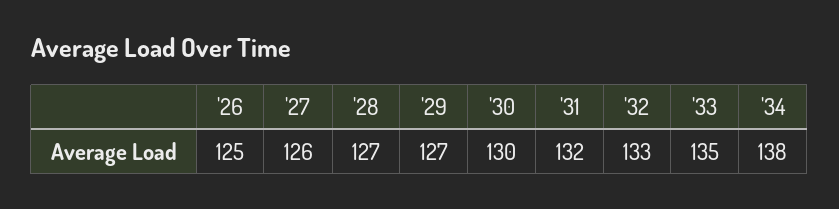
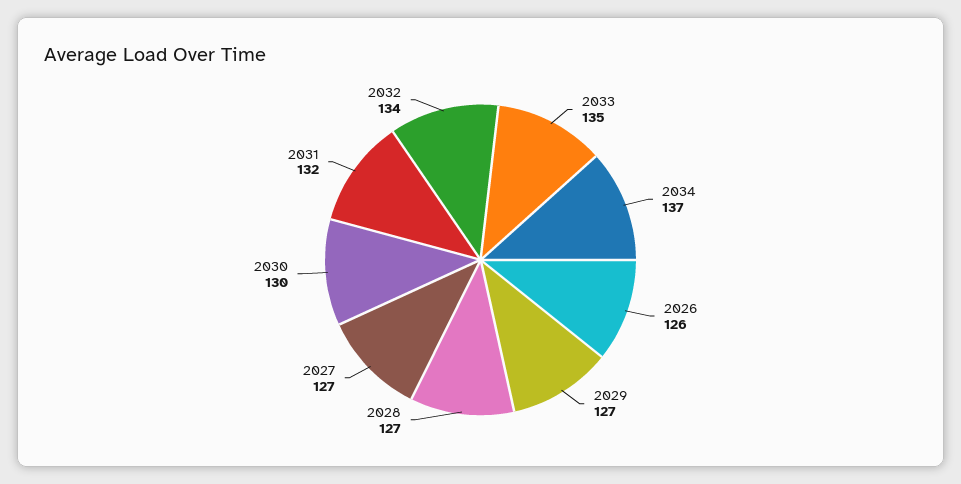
  {
-   "'26": 125,
+   "'26": 126,
-   "'27": 126,
+   "'27": 127,
    "'28": 127,
    "'29": 127,
    "'30": 130,
    "'31": 132,
-   "'32": 133,
+   "'32": 134,
    "'33": 135,
-   "'34": 138
+   "'34": 137
  }

